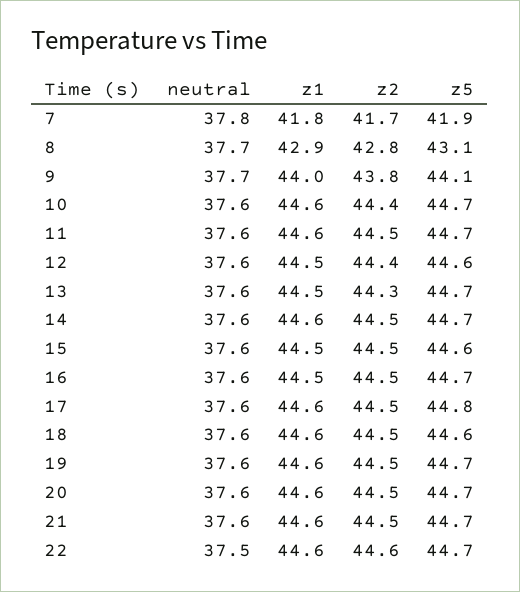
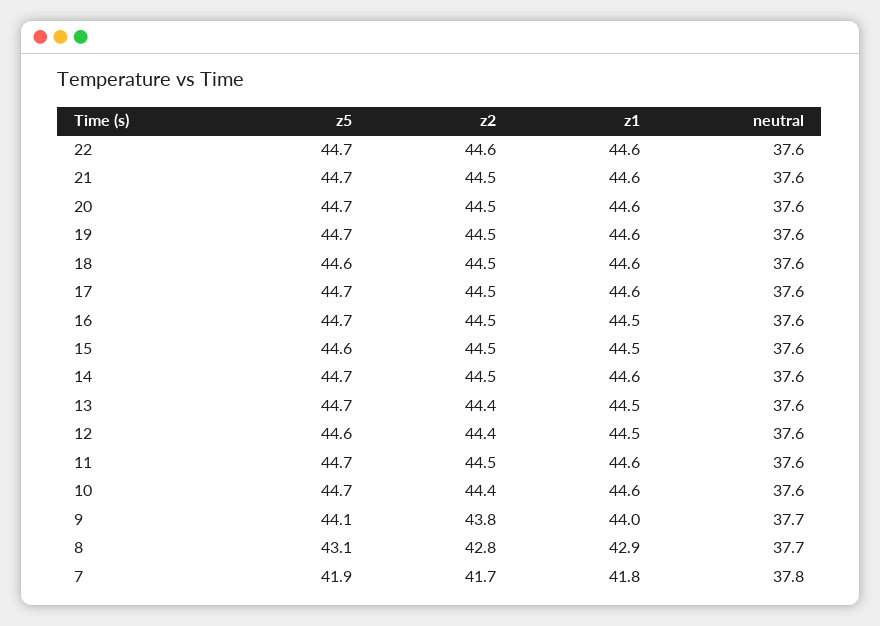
  {
    "neutral": {
      "7": 37.8,
      "8": 37.7,
      "9": 37.7,
      "10": 37.6,
      "11": 37.6,
      "12": 37.6,
      "13": 37.6,
      "14": 37.6,
      "15": 37.6,
      "16": 37.6,
      "17": 37.6,
      "18": 37.6,
      "19": 37.6,
      "20": 37.6,
      "21": 37.6,
-     "22": 37.5
+     "22": 37.6
    },
    "z1": {
      "7": 41.8,
      "8": 42.9,
      "9": 44,
      "10": 44.6,
      "11": 44.6,
      "12": 44.5,
      "13": 44.5,
      "14": 44.6,
      "15": 44.5,
      "16": 44.5,
      "17": 44.6,
      "18": 44.6,
      "19": 44.6,
      "20": 44.6,
      "21": 44.6,
      "22": 44.6
    },
    "z2": {
      "7": 41.7,
      "8": 42.8,
      "9": 43.8,
      "10": 44.4,
      "11": 44.5,
      "12": 44.4,
-     "13": 44.3,
+     "13": 44.4,
      "14": 44.5,
      "15": 44.5,
      "16": 44.5,
      "17": 44.5,
      "18": 44.5,
      "19": 44.5,
      "20": 44.5,
      "21": 44.5,
      "22": 44.6
    },
    "z5": {
      "7": 41.9,
      "8": 43.1,
      "9": 44.1,
      "10": 44.7,
      "11": 44.7,
      "12": 44.6,
      "13": 44.7,
      "14": 44.7,
      "15": 44.6,
      "16": 44.7,
-     "17": 44.8,
+     "17": 44.7,
      "18": 44.6,
      "19": 44.7,
      "20": 44.7,
      "21": 44.7,
      "22": 44.7
    }
  }

